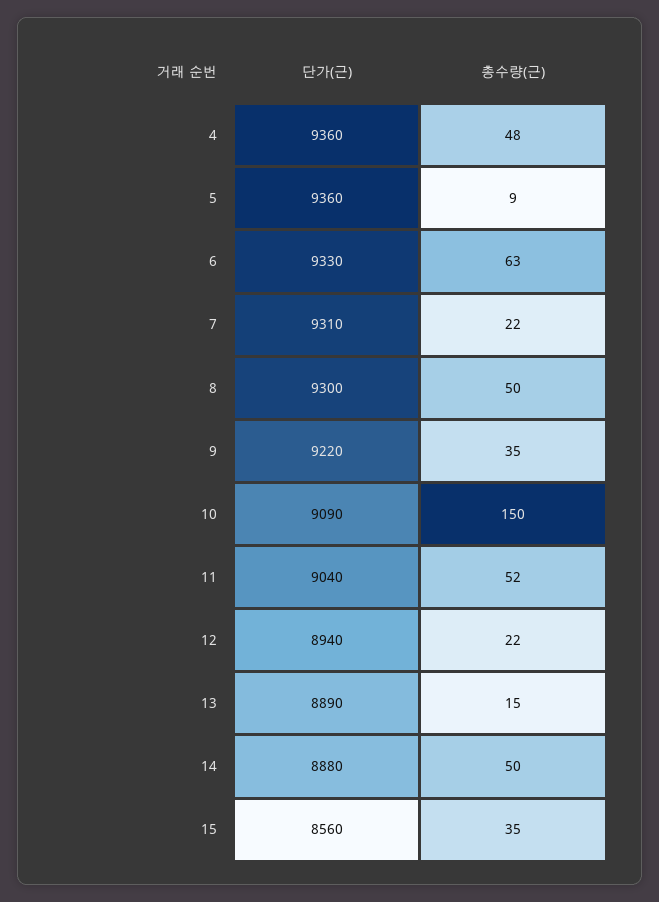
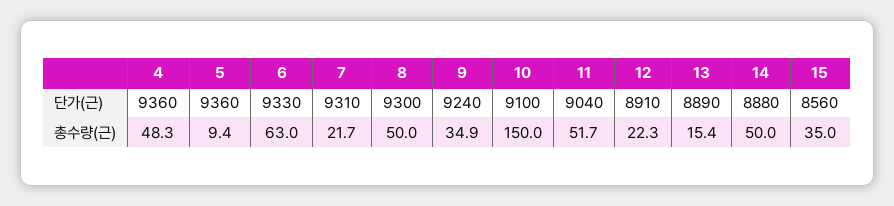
  {
    "단가(근)": {
      "4": 9360,
      "5": 9360,
      "6": 9330,
      "7": 9310,
      "8": 9300,
-     "9": 9220,
+     "9": 9240,
-     "10": 9090,
+     "10": 9100,
      "11": 9040,
-     "12": 8940,
+     "12": 8910,
      "13": 8890,
      "14": 8880,
      "15": 8560
    },
    "총수량(근)": {
      "4": 48.3,
      "5": 9.4,
      "6": 63,
      "7": 21.7,
      "8": 50,
      "9": 34.9,
      "10": 150,
      "11": 51.7,
      "12": 22.3,
      "13": 15.4,
      "14": 50,
      "15": 35
    }
  }

